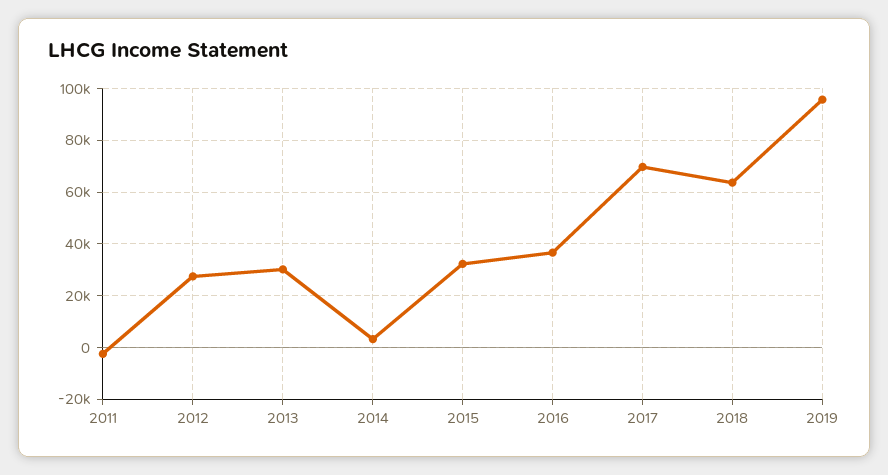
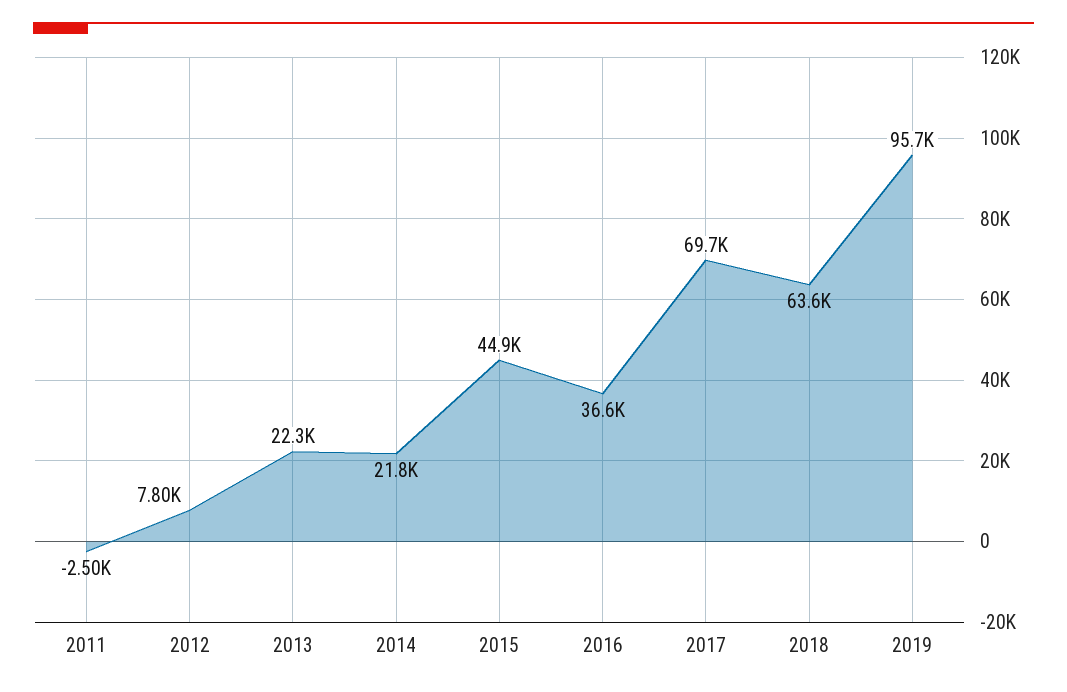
  {
    "2011": -2500,
-   "2012": 27500,
+   "2012": 7800,
-   "2013": 30000,
+   "2013": 22300,
-   "2014": 2500,
+   "2014": 21800,
-   "2015": 32500,
+   "2015": 44900,
    "2016": 36600,
    "2017": 69700,
    "2018": 63600,
    "2019": 95700
  }

